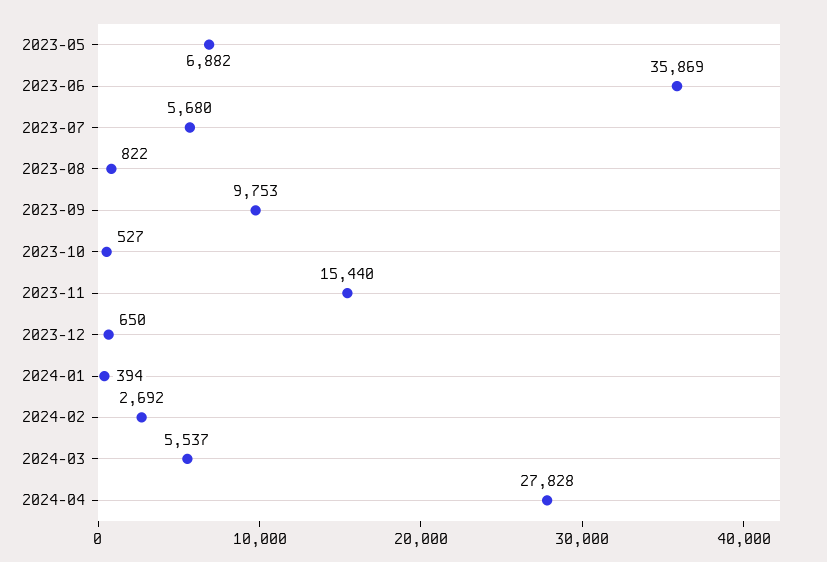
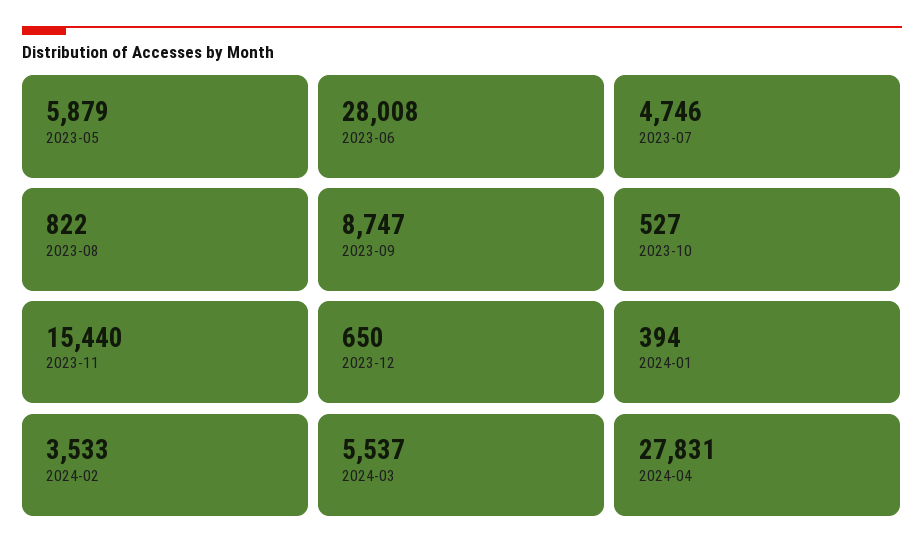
  {
-   "2023-05": 6882,
+   "2023-05": 5879,
-   "2023-06": 35869,
+   "2023-06": 28008,
-   "2023-07": 5680,
+   "2023-07": 4746,
    "2023-08": 822,
-   "2023-09": 9753,
+   "2023-09": 8747,
    "2023-10": 527,
    "2023-11": 15440,
    "2023-12": 650,
    "2024-01": 394,
-   "2024-02": 2692,
+   "2024-02": 3533,
    "2024-03": 5537,
-   "2024-04": 27828
+   "2024-04": 27831
  }

